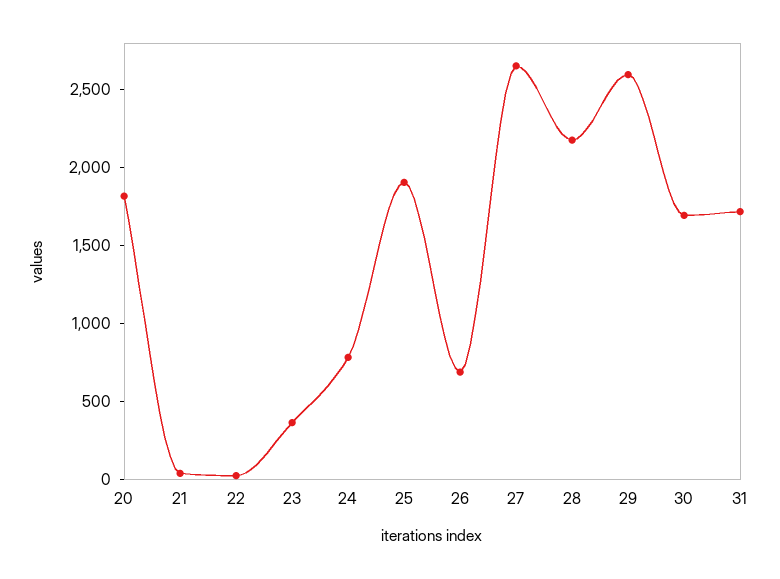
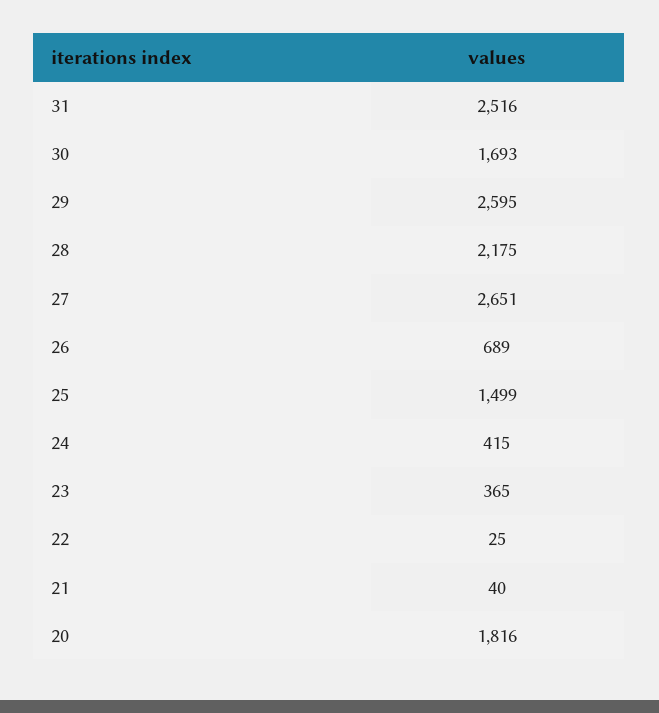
  {
    "20": 1816,
    "21": 40,
    "22": 25,
    "23": 365,
-   "24": 800,
+   "24": 415,
-   "25": 1900,
+   "25": 1499,
    "26": 689,
    "27": 2651,
    "28": 2175,
    "29": 2595,
    "30": 1693,
-   "31": 1700
+   "31": 2516
  }

